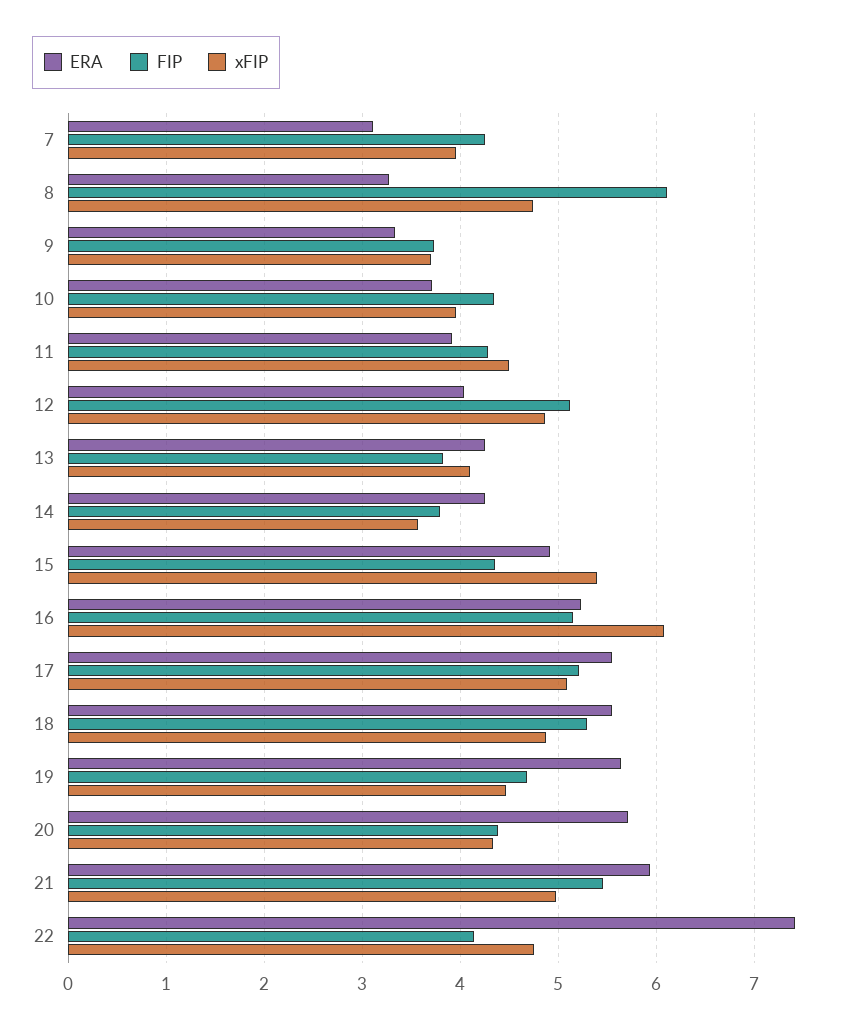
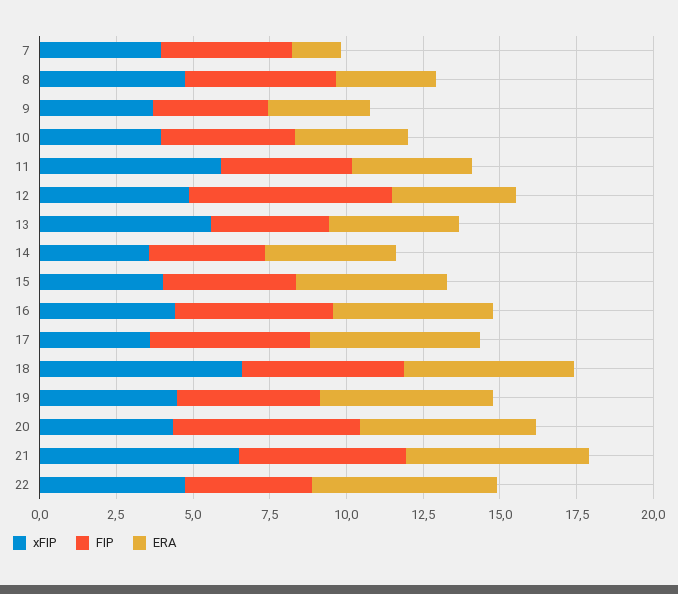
  {
    "ERA": {
-     "7": 3.1,
+     "7": 1.5,
      "8": 3.3,
      "9": 3.3,
      "10": 3.7,
      "11": 3.9,
      "12": 4,
      "13": 4.3,
      "14": 4.3,
      "15": 4.9,
      "16": 5.2,
      "17": 5.6,
      "18": 5.6,
      "19": 5.6,
      "20": 5.7,
      "21": 5.9,
-     "22": 7.4
+     "22": 6
    },
    "FIP": {
      "7": 4.3,
-     "8": 6.1,
+     "8": 5,
      "9": 3.7,
      "10": 4.4,
      "11": 4.3,
-     "12": 5.1,
+     "12": 6.5,
      "13": 3.8,
      "14": 3.8,
      "15": 4.4,
      "16": 5.2,
      "17": 5.2,
      "18": 5.3,
      "19": 4.7,
-     "20": 4.4,
+     "20": 6,
      "21": 5.5,
      "22": 4.1
    },
    "xFIP": {
      "7": 4,
      "8": 4.7,
      "9": 3.7,
      "10": 4,
-     "11": 4.5,
+     "11": 6,
      "12": 4.9,
-     "13": 4.1,
+     "13": 5.5,
      "14": 3.6,
-     "15": 5.4,
+     "15": 4,
-     "16": 6.1,
+     "16": 4.5,
-     "17": 5.1,
+     "17": 3.5,
-     "18": 4.9,
+     "18": 6.5,
      "19": 4.5,
      "20": 4.3,
-     "21": 5,
+     "21": 6.5,
      "22": 4.8
    }
  }

